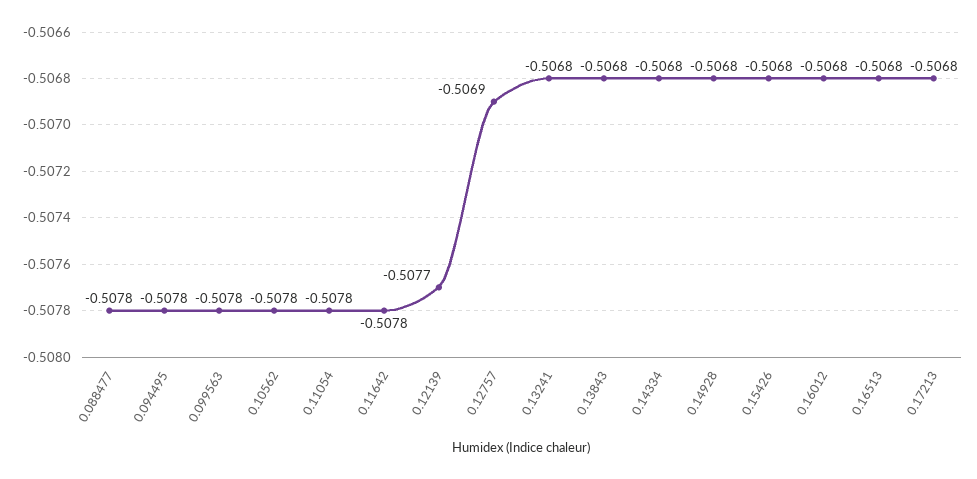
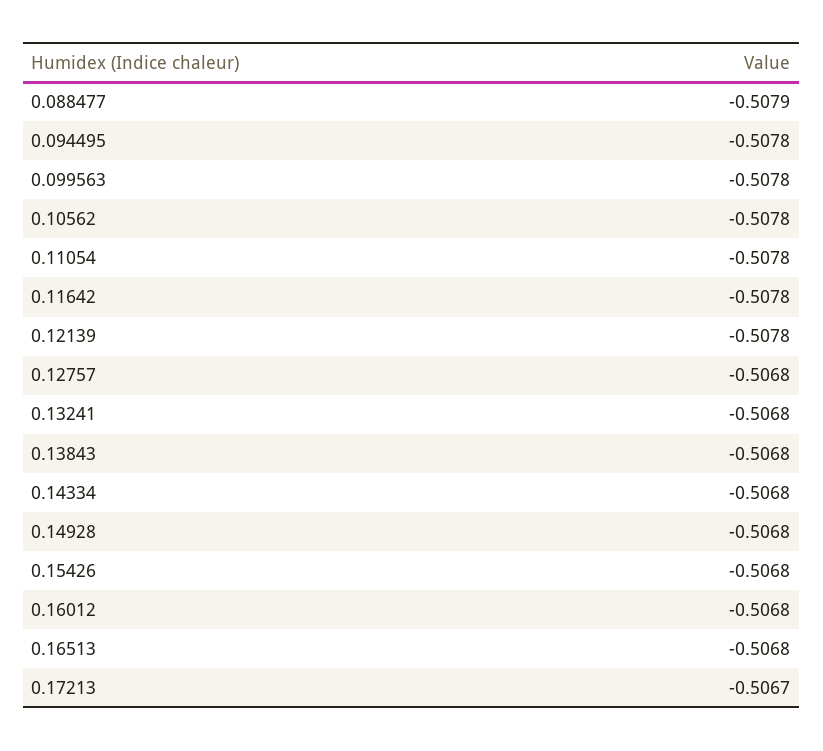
  {
-   "0.088477": -0.5078,
+   "0.088477": -0.5079,
    "0.094495": -0.5078,
    "0.099563": -0.5078,
    "0.10562": -0.5078,
    "0.11054": -0.5078,
    "0.11642": -0.5078,
-   "0.12139": -0.5077,
+   "0.12139": -0.5078,
-   "0.12757": -0.5069,
+   "0.12757": -0.5068,
    "0.13241": -0.5068,
    "0.13843": -0.5068,
    "0.14334": -0.5068,
    "0.14928": -0.5068,
    "0.15426": -0.5068,
    "0.16012": -0.5068,
    "0.16513": -0.5068,
-   "0.17213": -0.5068
+   "0.17213": -0.5067
  }

